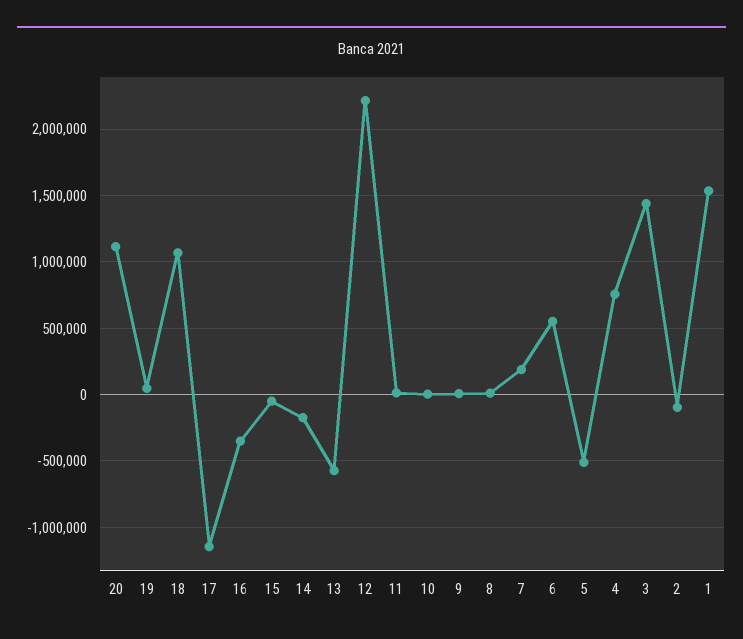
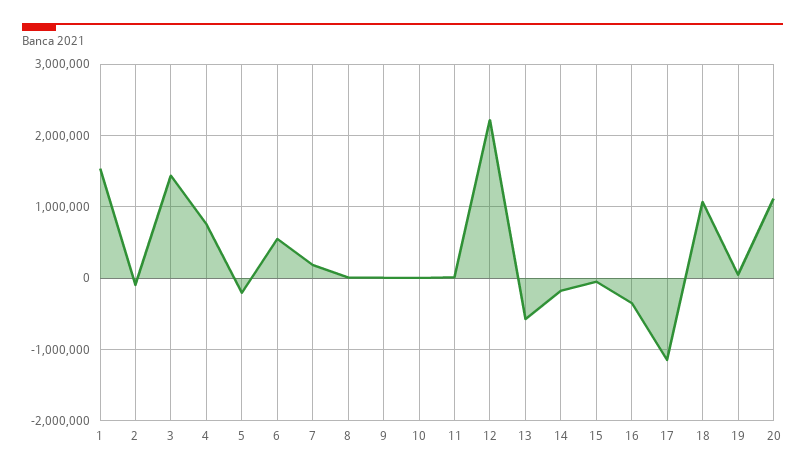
  {
    "20": 1100000,
    "19": 50000,
    "18": 1050000,
    "17": -1150000,
    "16": -350000,
    "15": -50000,
    "14": -150000,
    "13": -550000,
    "12": 2200000,
    "11": 0,
    "10": 0,
    "9": 0,
    "8": 0,
    "7": 200000,
    "6": 550000,
-   "5": -500000,
+   "5": -200000,
    "4": 750000,
    "3": 1450000,
    "2": -100000,
    "1": 1550000
  }

